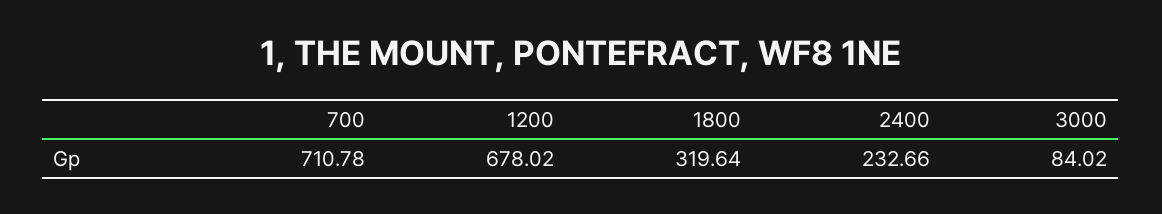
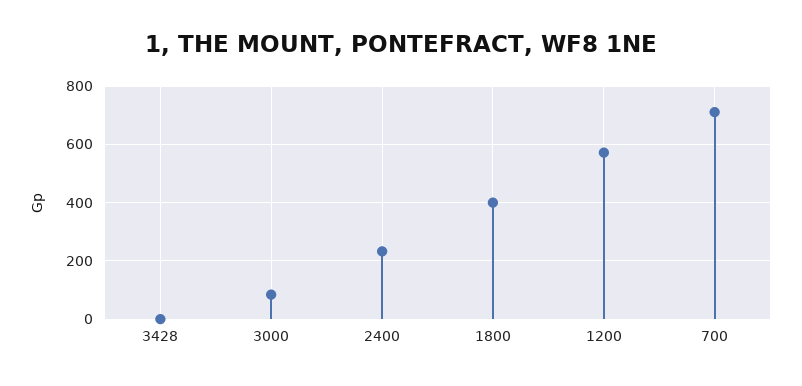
  {
    "700": 710.78,
-   "1200": 678.02,
+   "1200": 575,
-   "1800": 319.64,
+   "1800": 400,
    "2400": 232.66,
-   "3000": 84.02
+   "3000": 84.02,
+   "3428": 0
  }

